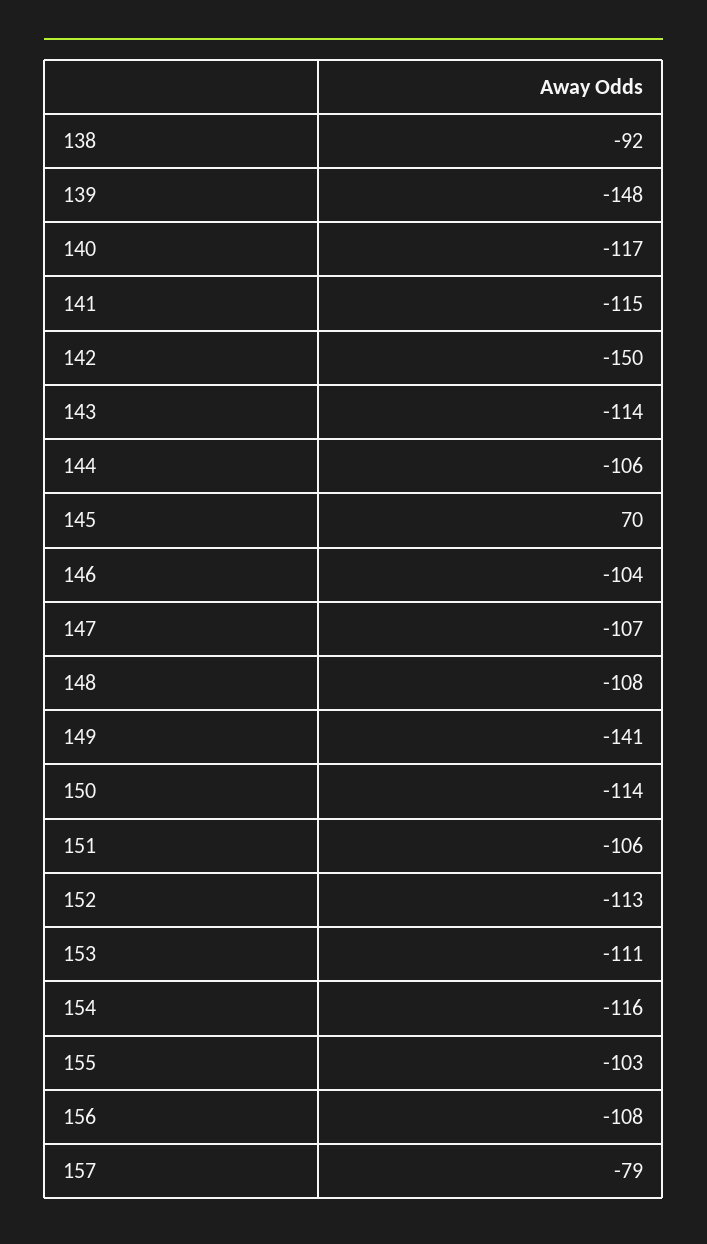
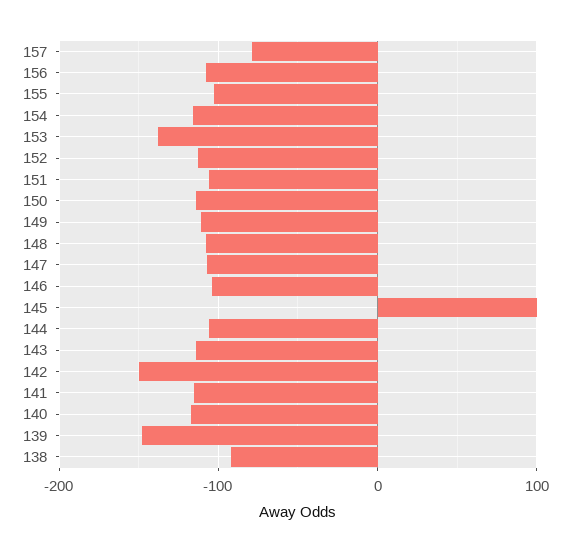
  {
    "138": -92,
    "139": -148,
    "140": -117,
    "141": -115,
    "142": -150,
    "143": -114,
    "144": -106,
-   "145": 70,
+   "145": 100,
    "146": -104,
    "147": -107,
    "148": -108,
-   "149": -141,
+   "149": -110,
    "150": -114,
    "151": -106,
    "152": -113,
-   "153": -111,
+   "153": -140,
    "154": -116,
    "155": -103,
    "156": -108,
    "157": -79
  }

